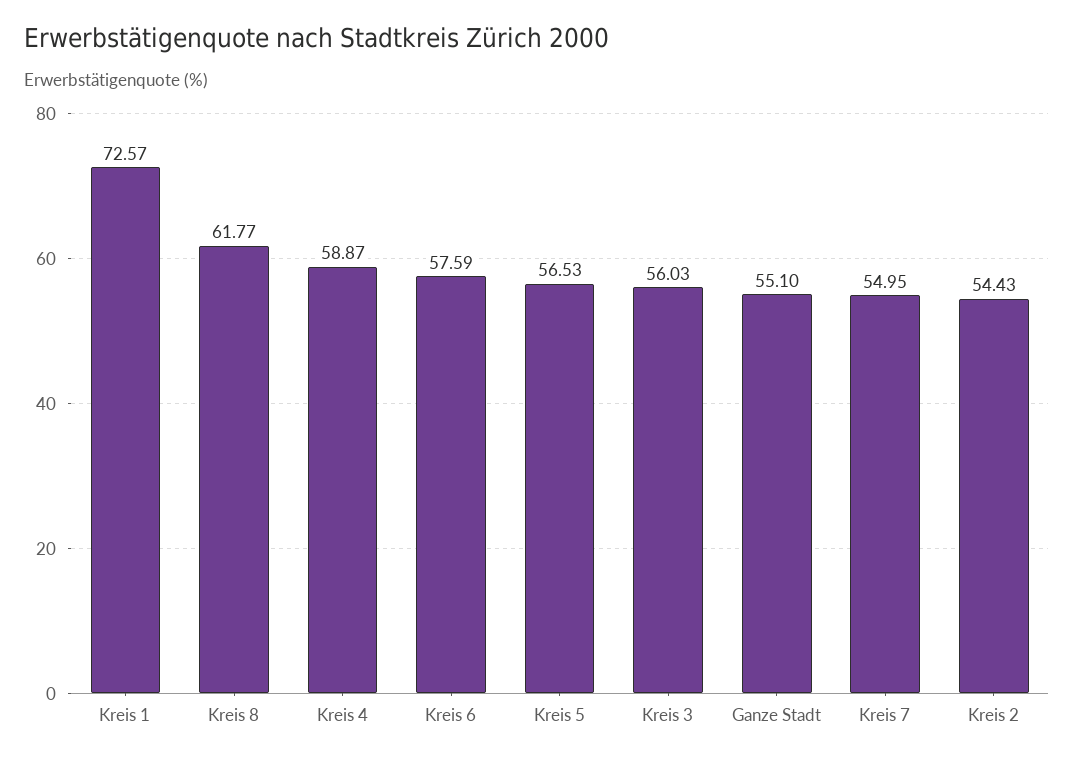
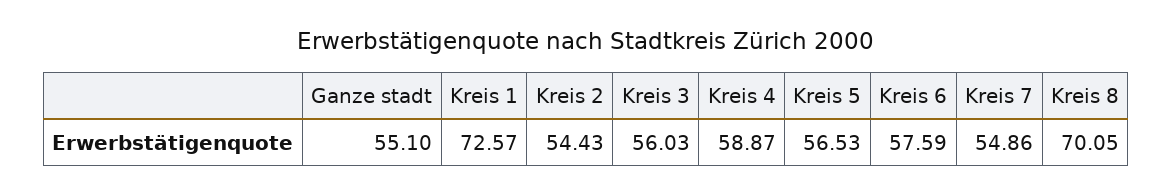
  {
    "Kreis 1": 72.57,
-   "Kreis 8": 61.77,
+   "Kreis 8": 70.05,
    "Kreis 4": 58.87,
    "Kreis 6": 57.59,
    "Kreis 5": 56.53,
    "Kreis 3": 56.03,
    "Ganze Stadt": 55.1,
-   "Kreis 7": 54.95,
+   "Kreis 7": 54.86,
    "Kreis 2": 54.43
  }

